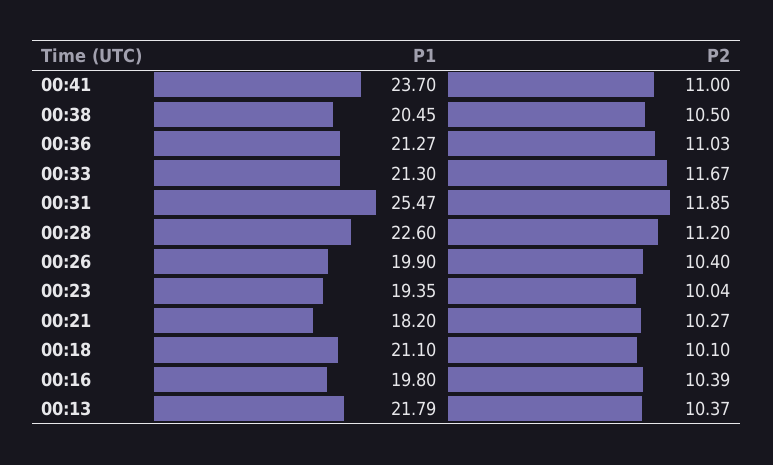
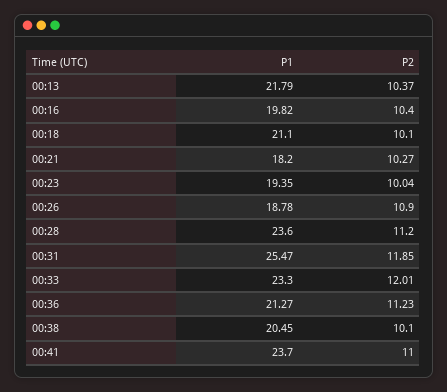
  {
    "P1": {
      "00:41": 23.7,
      "00:38": 20.45,
      "00:36": 21.27,
-     "00:33": 21.3,
+     "00:33": 23.3,
      "00:31": 25.47,
-     "00:28": 22.6,
+     "00:28": 23.6,
-     "00:26": 19.9,
+     "00:26": 18.78,
      "00:23": 19.35,
      "00:21": 18.2,
      "00:18": 21.1,
-     "00:16": 19.8,
+     "00:16": 19.82,
      "00:13": 21.79
    },
    "P2": {
      "00:41": 11,
-     "00:38": 10.5,
+     "00:38": 10.1,
-     "00:36": 11.03,
+     "00:36": 11.23,
-     "00:33": 11.67,
+     "00:33": 12.01,
      "00:31": 11.85,
      "00:28": 11.2,
-     "00:26": 10.4,
+     "00:26": 10.9,
      "00:23": 10.04,
      "00:21": 10.27,
      "00:18": 10.1,
-     "00:16": 10.39,
+     "00:16": 10.4,
      "00:13": 10.37
    }
  }

